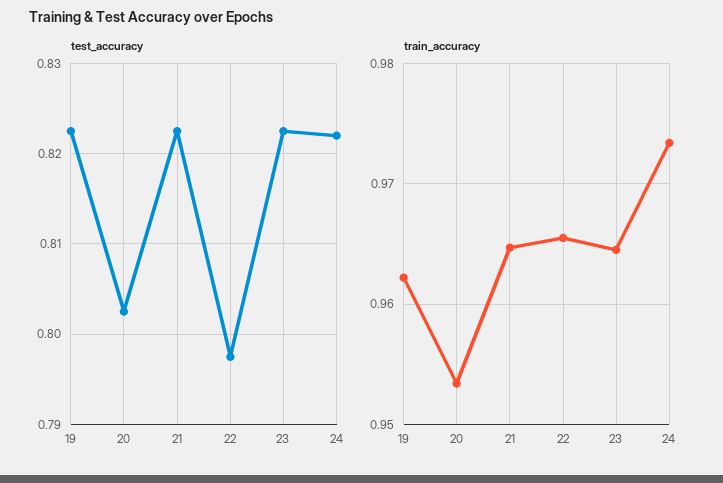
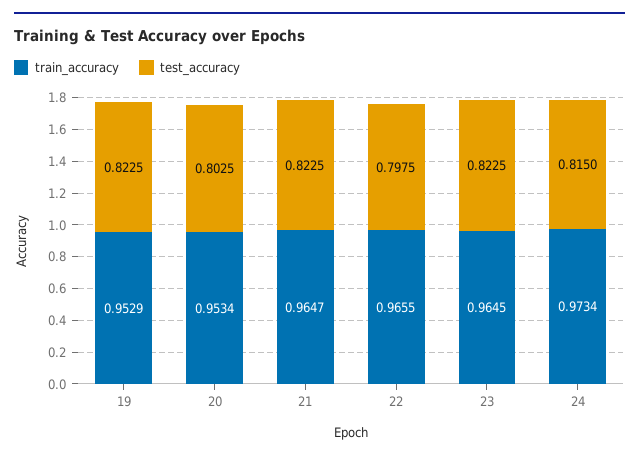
  {
    "test_accuracy": {
      "19": 0.8225,
      "20": 0.8025,
      "21": 0.8225,
      "22": 0.7975,
      "23": 0.8225,
-     "24": 0.822
+     "24": 0.815
    },
    "train_accuracy": {
-     "19": 0.962,
+     "19": 0.9529,
      "20": 0.9534,
      "21": 0.9647,
      "22": 0.9655,
      "23": 0.9645,
      "24": 0.9734
    }
  }

